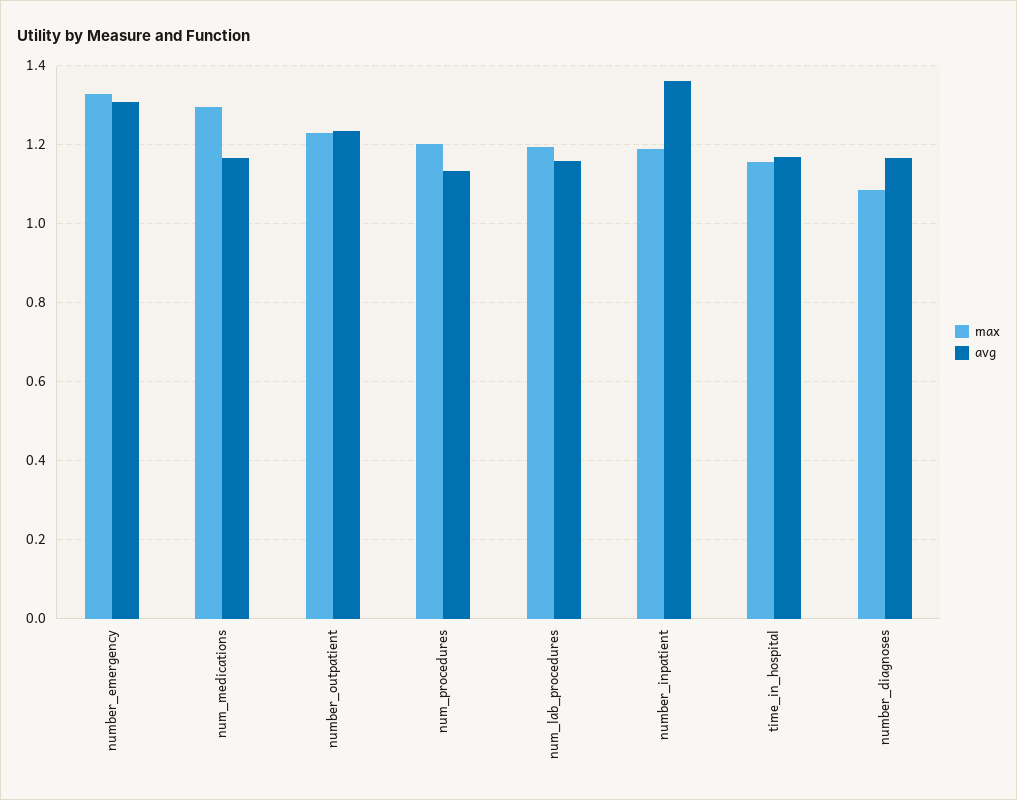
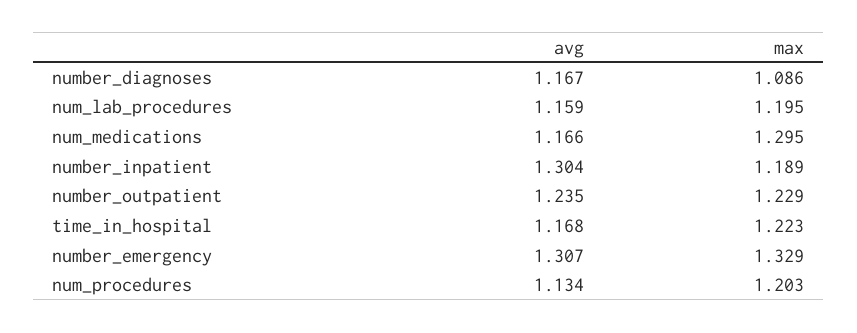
  {
    "max": {
      "number_emergency": 1.329,
      "num_medications": 1.295,
      "number_outpatient": 1.229,
      "num_procedures": 1.203,
      "num_lab_procedures": 1.195,
      "number_inpatient": 1.189,
-     "time_in_hospital": 1.16,
+     "time_in_hospital": 1.223,
      "number_diagnoses": 1.086
    },
    "avg": {
      "number_emergency": 1.307,
      "num_medications": 1.166,
      "number_outpatient": 1.235,
      "num_procedures": 1.134,
      "num_lab_procedures": 1.159,
-     "number_inpatient": 1.36,
+     "number_inpatient": 1.304,
      "time_in_hospital": 1.168,
      "number_diagnoses": 1.167
    }
  }

